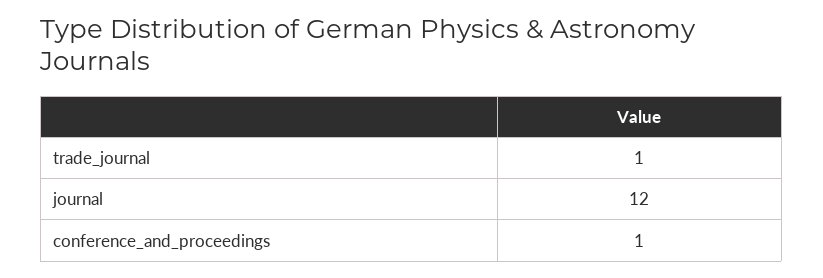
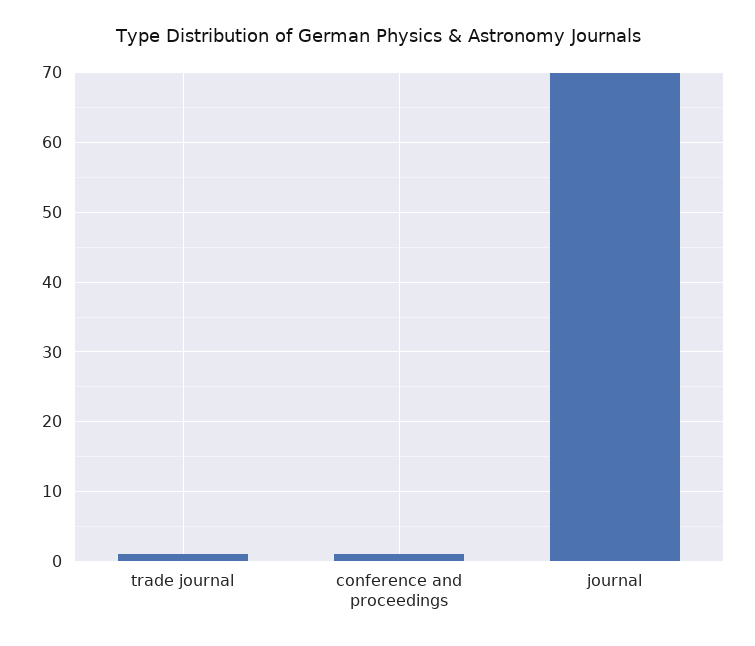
  {
    "trade_journal": 1,
-   "journal": 12,
+   "journal": 70,
    "conference_and_proceedings": 1
  }

